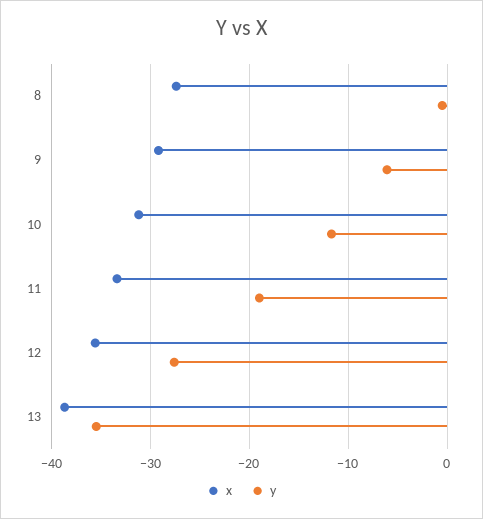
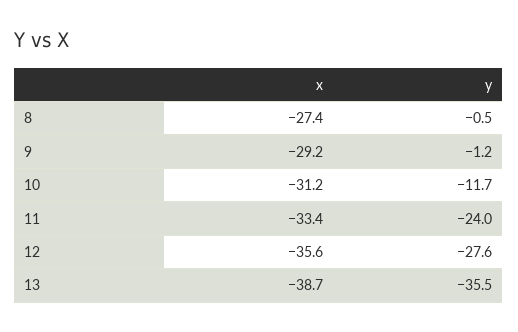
  {
    "x": {
      "8": -27.4,
      "9": -29.2,
      "10": -31.2,
      "11": -33.4,
      "12": -35.6,
      "13": -38.7
    },
    "y": {
      "8": -0.5,
-     "9": -6,
+     "9": -1.2,
      "10": -11.7,
-     "11": -19,
+     "11": -24,
      "12": -27.6,
      "13": -35.5
    }
  }

